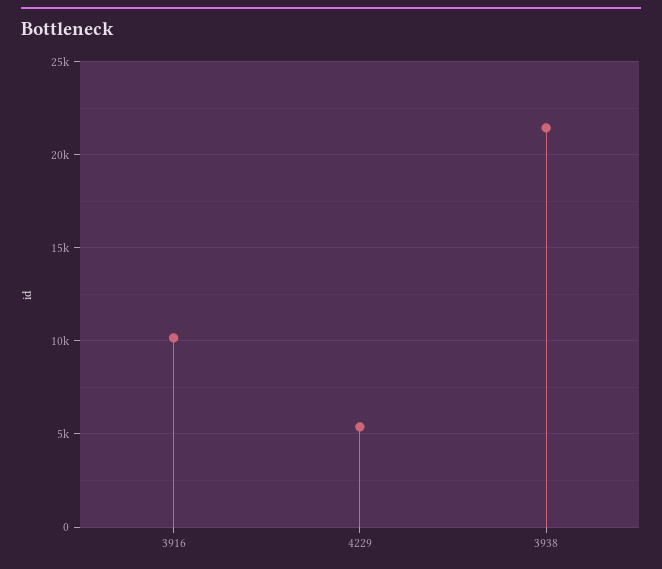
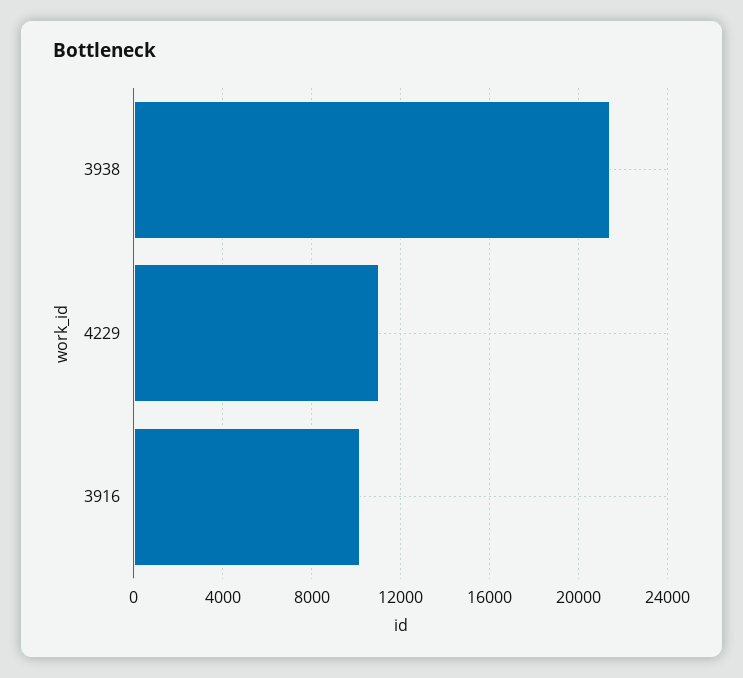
  {
    "3916": 10000,
-   "4229": 5500,
+   "4229": 11000,
    "3938": 21500
  }

